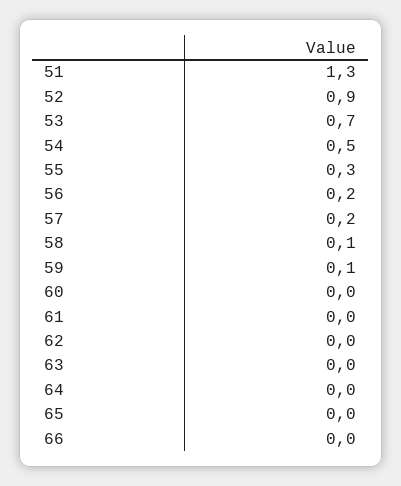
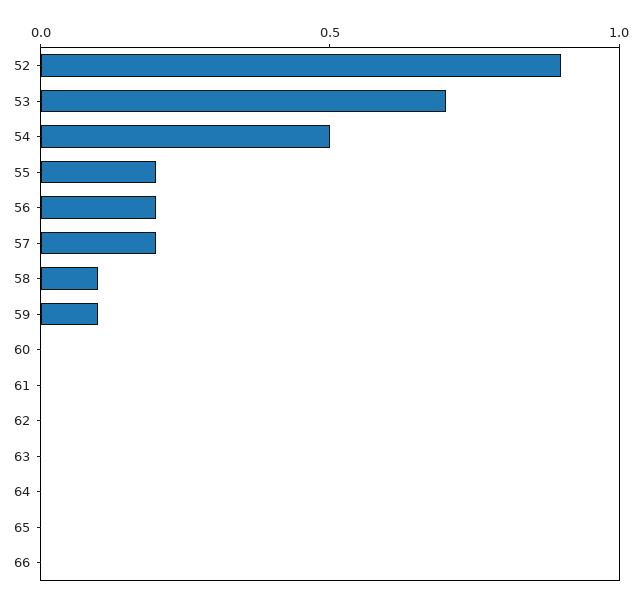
  {
-   "51": 1.3,
    "52": 0.9,
    "53": 0.7,
    "54": 0.5,
-   "55": 0.3,
+   "55": 0.2,
    "56": 0.2,
    "57": 0.2,
    "58": 0.1,
    "59": 0.1,
    "60": 0,
    "61": 0,
    "62": 0,
    "63": 0,
    "64": 0,
    "65": 0,
    "66": 0
  }

